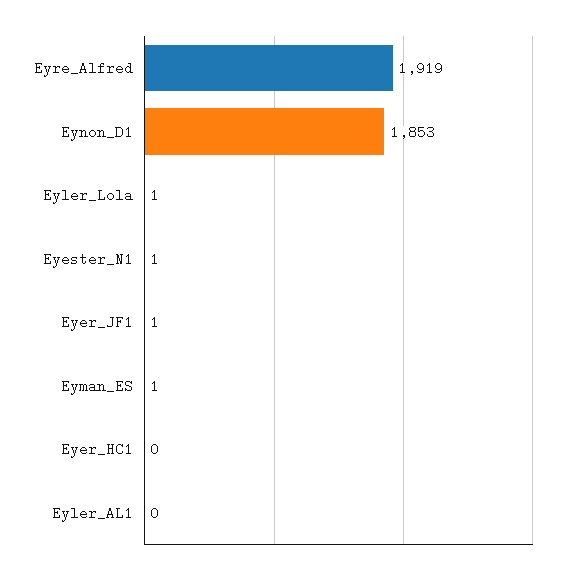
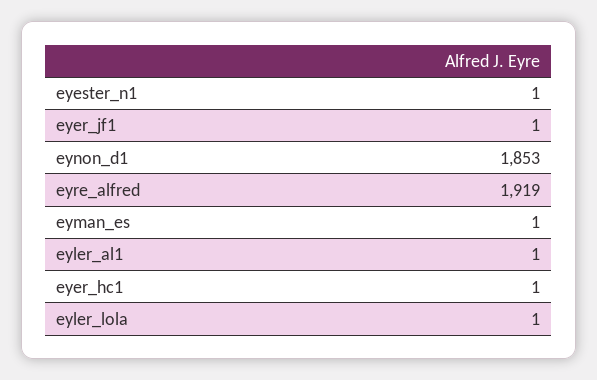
  {
    "Eyre_Alfred": 1919,
    "Eynon_D1": 1853,
    "Eyler_Lola": 1,
    "Eyester_N1": 1,
    "Eyer_JF1": 1,
    "Eyman_ES": 1,
-   "Eyer_HC1": 0,
+   "Eyer_HC1": 1,
-   "Eyler_AL1": 0
+   "Eyler_AL1": 1
  }

